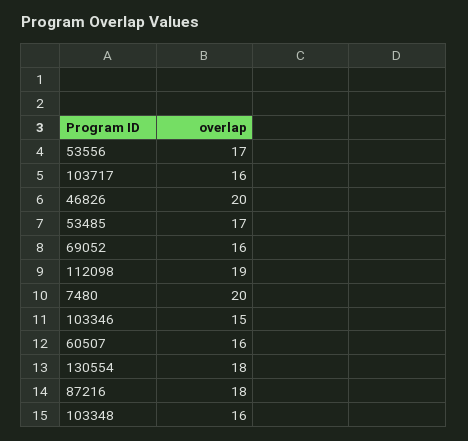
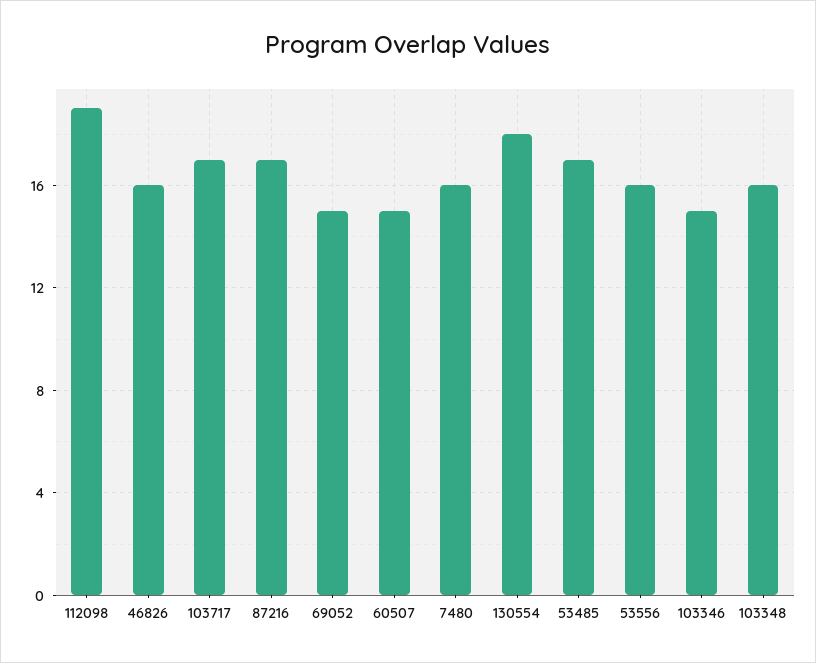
  {
-   "53556": 17,
+   "53556": 16,
-   "103717": 16,
+   "103717": 17,
-   "46826": 20,
+   "46826": 16,
    "53485": 17,
-   "69052": 16,
+   "69052": 15,
    "112098": 19,
-   "7480": 20,
+   "7480": 16,
    "103346": 15,
-   "60507": 16,
+   "60507": 15,
    "130554": 18,
-   "87216": 18,
+   "87216": 17,
    "103348": 16
  }

